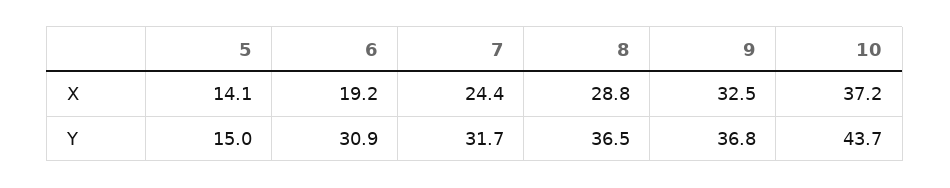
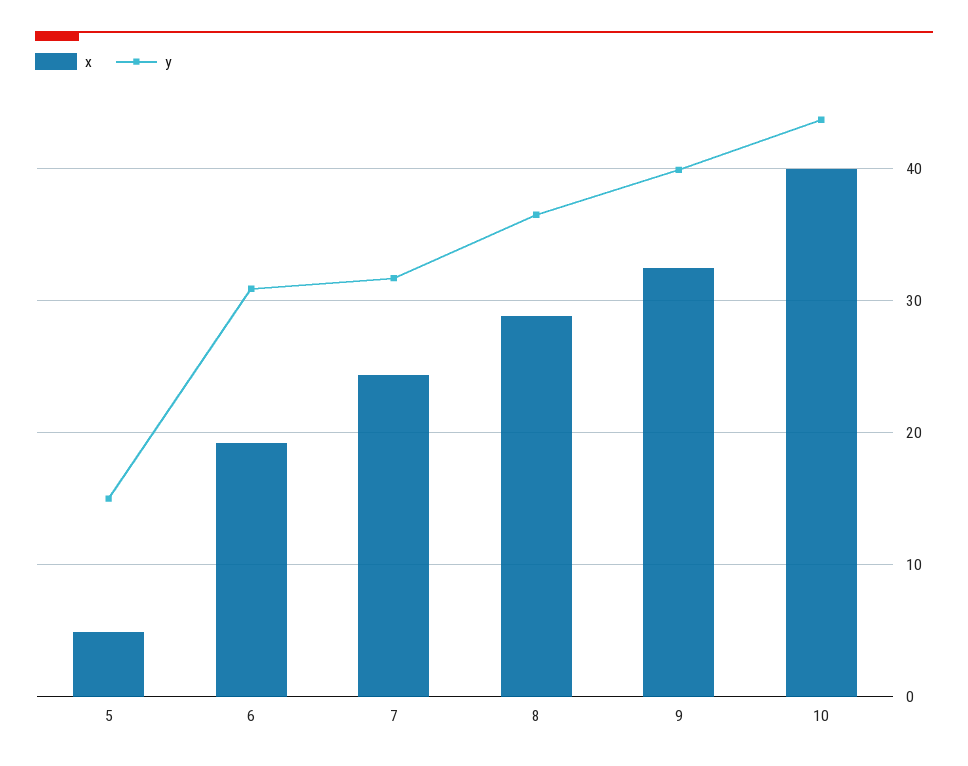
  {
    "X": {
-     "5": 14.1,
+     "5": 5,
      "6": 19.2,
      "7": 24.4,
      "8": 28.8,
      "9": 32.5,
-     "10": 37.2
+     "10": 40
    },
    "Y": {
      "5": 15,
      "6": 30.9,
      "7": 31.7,
      "8": 36.5,
-     "9": 36.8,
+     "9": 40,
      "10": 43.7
    }
  }

